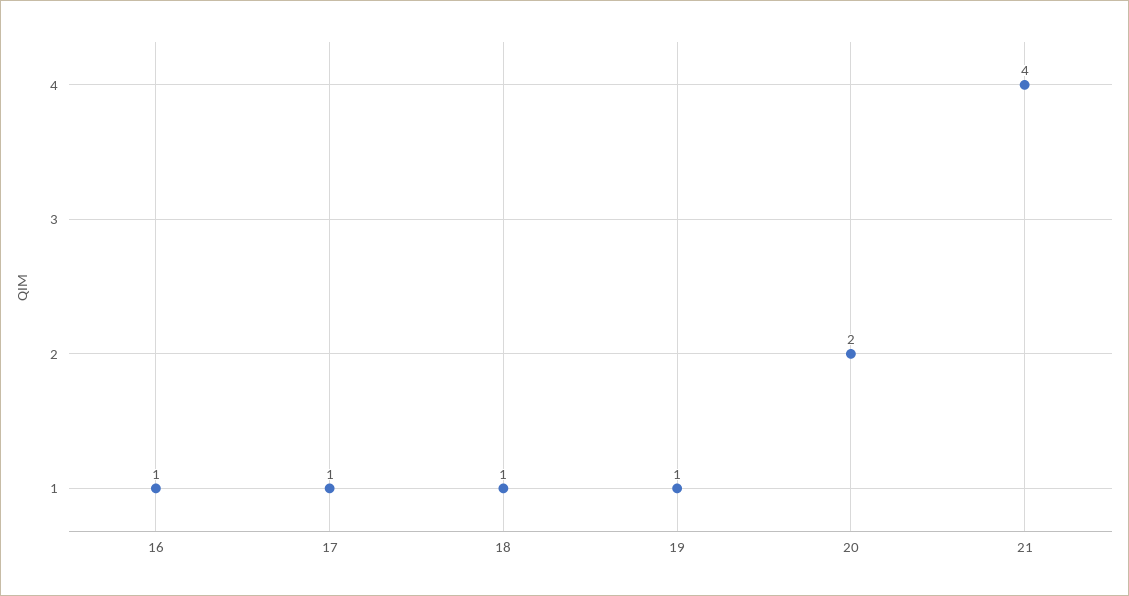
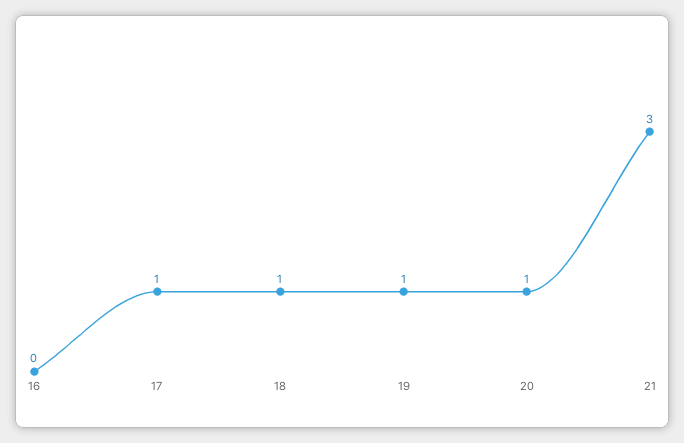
  {
-   "16": 1,
+   "16": 0,
    "17": 1,
    "18": 1,
    "19": 1,
-   "20": 2,
+   "20": 1,
-   "21": 4
+   "21": 3
  }

